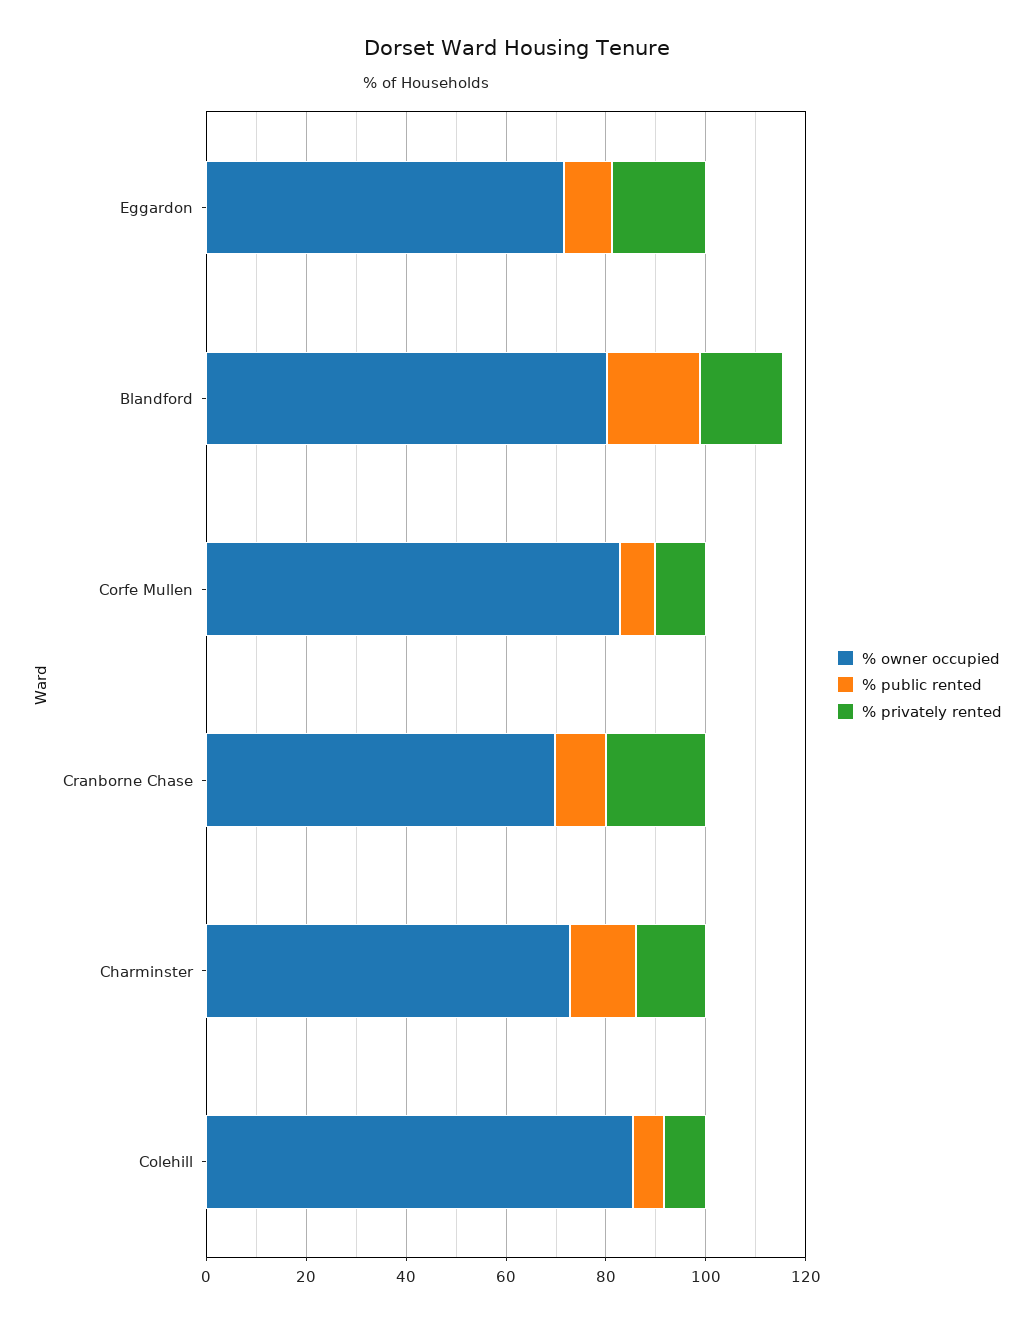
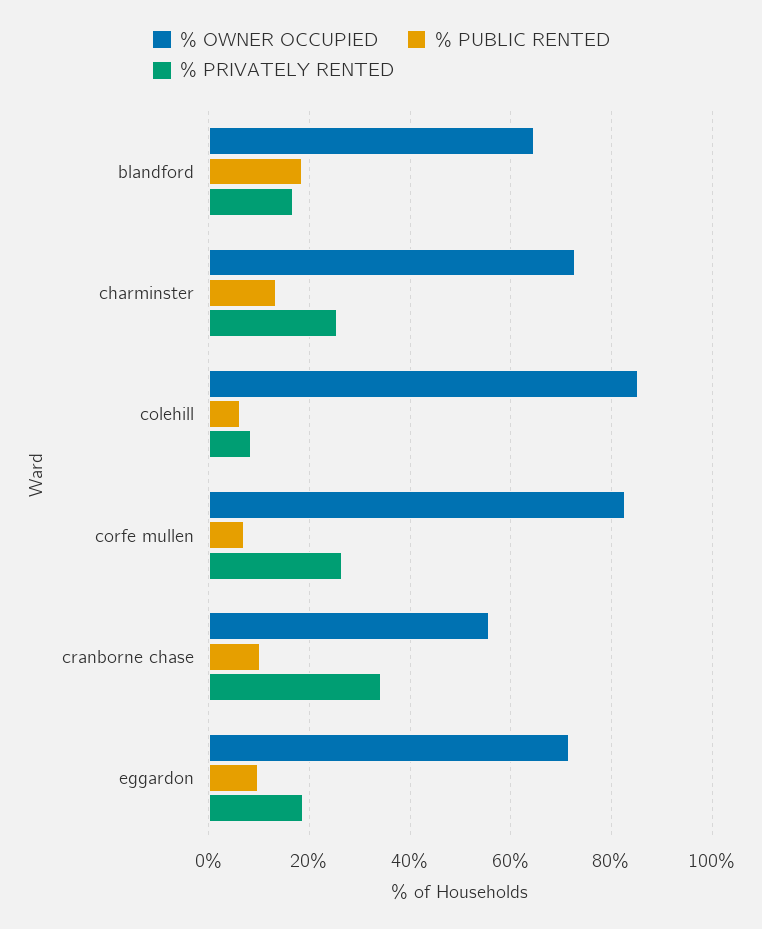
  {
    "% owner occupied": {
      "Eggardon": 72,
-     "Blandford": 80,
+     "Blandford": 64,
      "Corfe Mullen": 82,
-     "Cranborne Chase": 70,
+     "Cranborne Chase": 56,
      "Charminster": 72,
      "Colehill": 86
    },
    "% public rented": {
      "Eggardon": 10,
      "Blandford": 18,
      "Corfe Mullen": 8,
      "Cranborne Chase": 10,
      "Charminster": 14,
      "Colehill": 6
    },
    "% privately rented": {
      "Eggardon": 18,
      "Blandford": 16,
-     "Corfe Mullen": 10,
+     "Corfe Mullen": 26,
-     "Cranborne Chase": 20,
+     "Cranborne Chase": 34,
-     "Charminster": 15,
+     "Charminster": 26,
      "Colehill": 8
    }
  }

